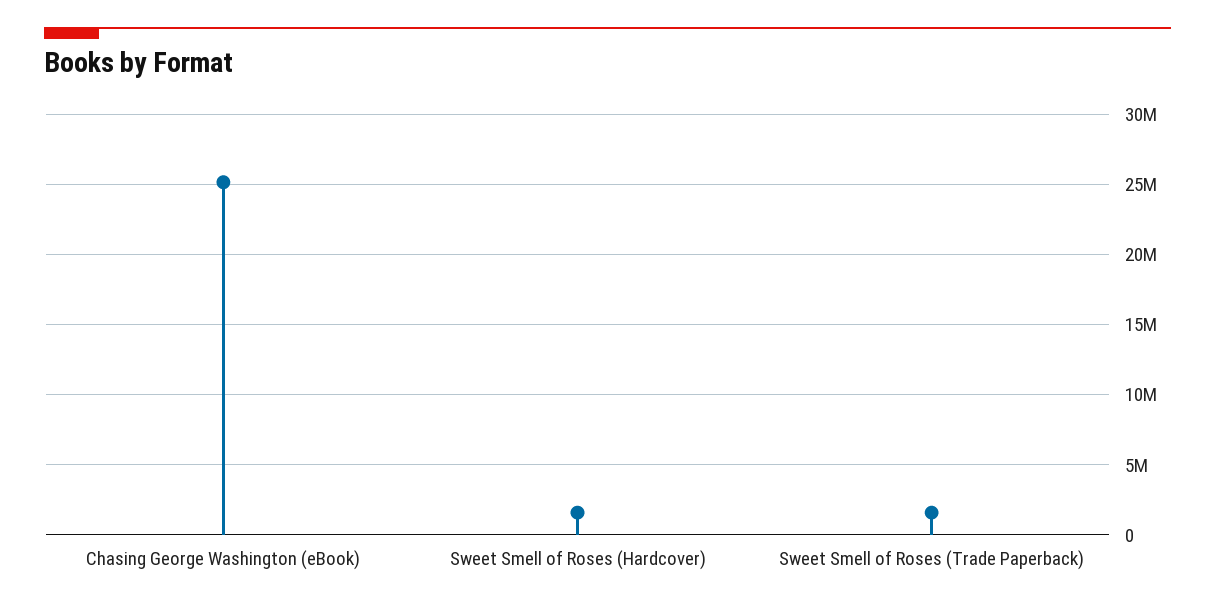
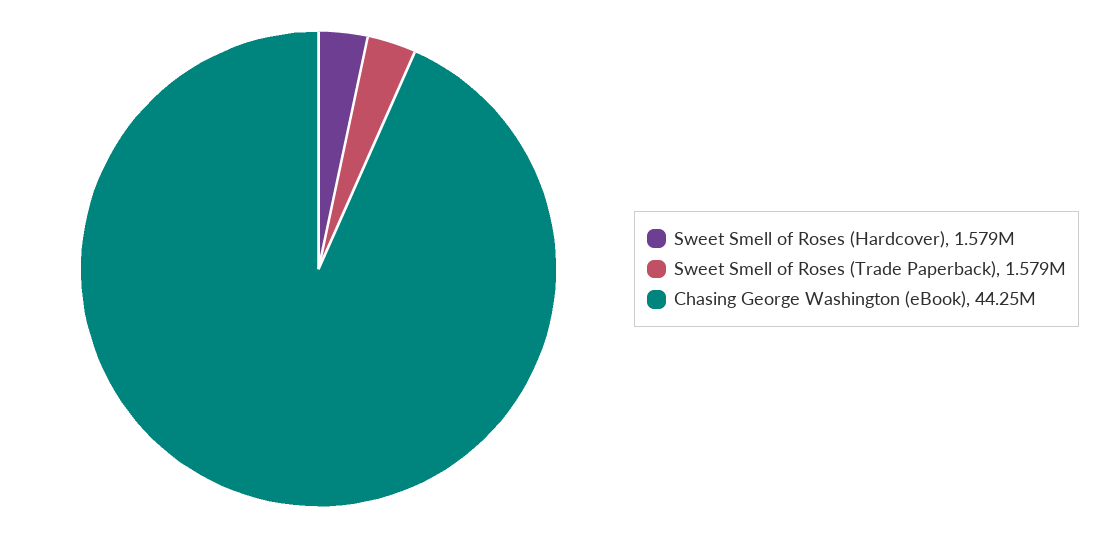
  {
-   "Chasing George Washington (eBook)": 25000000,
+   "Chasing George Washington (eBook)": 44250000,
    "Sweet Smell of Roses (Hardcover)": 1579000,
    "Sweet Smell of Roses (Trade Paperback)": 1579000
  }

